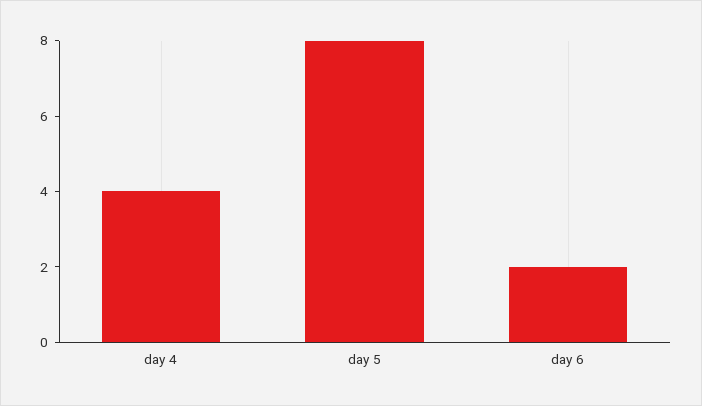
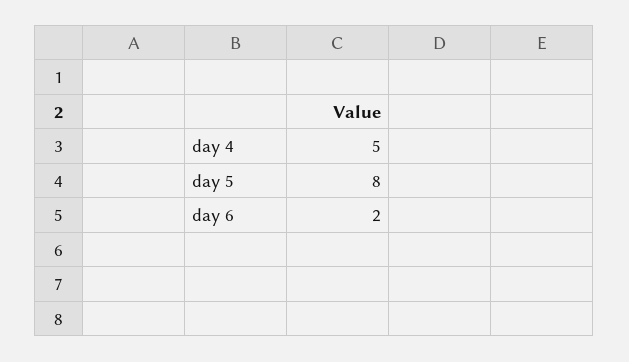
  {
-   "day 4": 4,
+   "day 4": 5,
    "day 5": 8,
    "day 6": 2
  }

